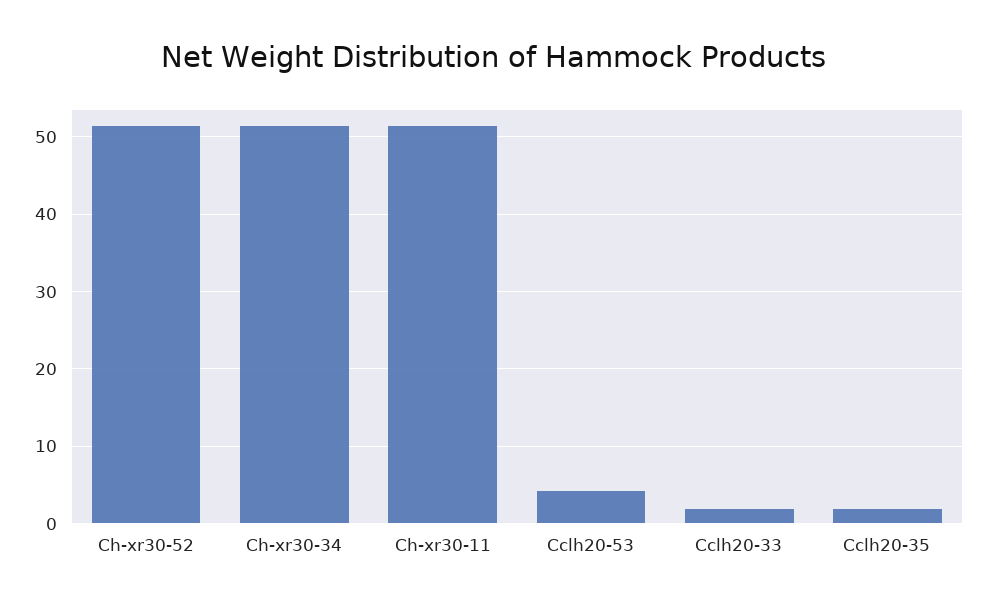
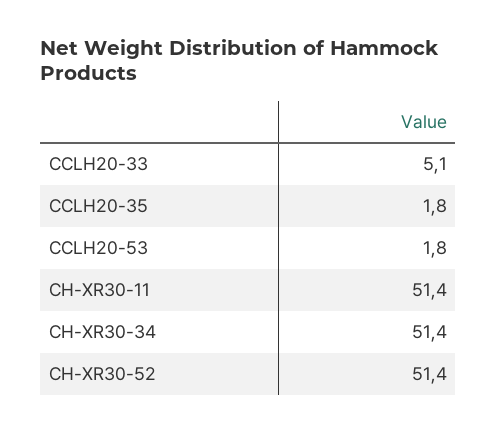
  {
    "Ch-xr30-52": 51.4,
    "Ch-xr30-34": 51.4,
    "Ch-xr30-11": 51.4,
-   "Cclh20-53": 4,
+   "Cclh20-53": 1.8,
-   "Cclh20-33": 2,
+   "Cclh20-33": 5.1,
    "Cclh20-35": 1.8
  }

